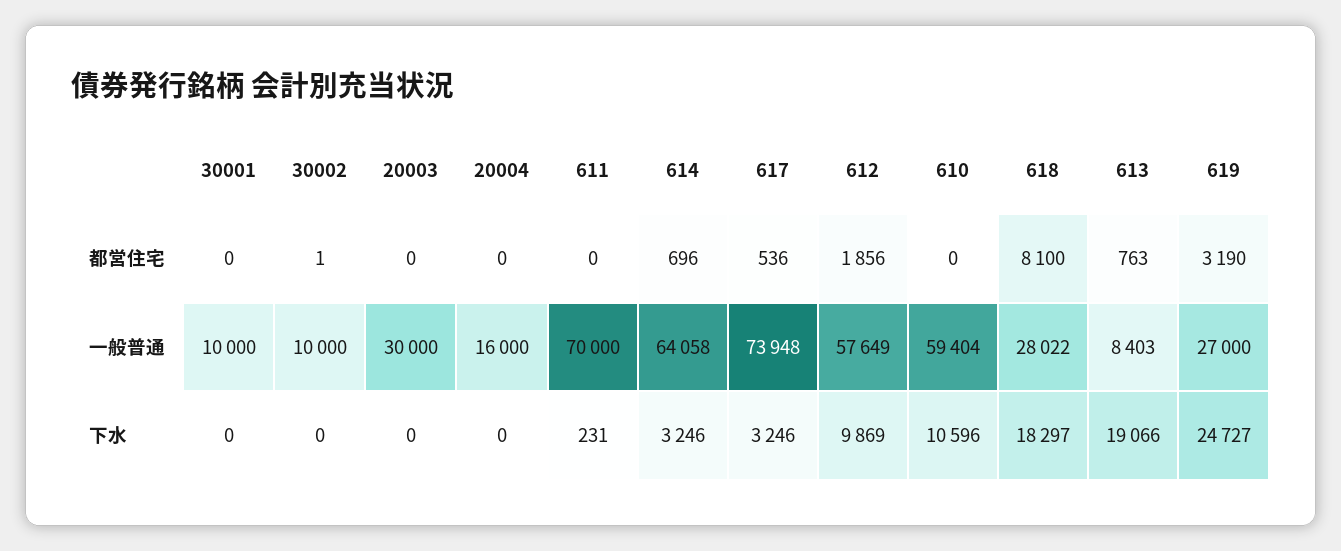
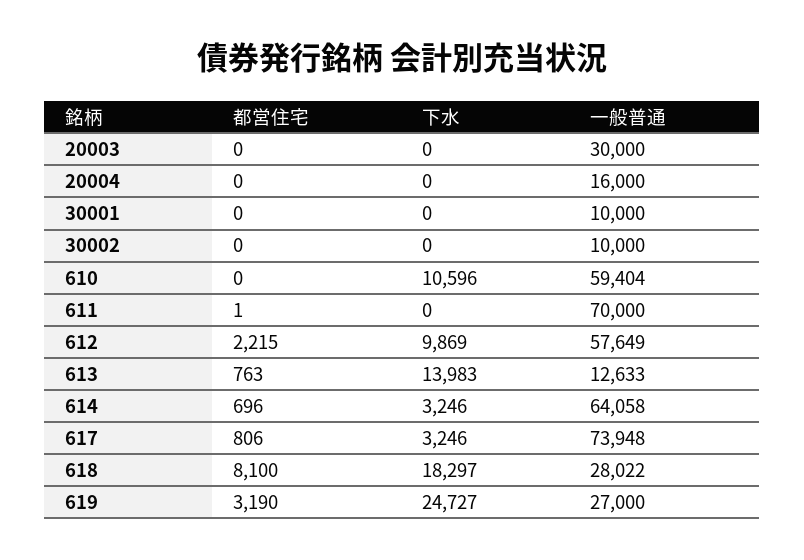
  {
    "30001": {
      "都営住宅": 0,
      "一般普通": 10000,
      "下水": 0
    },
    "30002": {
-     "都営住宅": 1,
+     "都営住宅": 0,
      "一般普通": 10000,
      "下水": 0
    },
    "20003": {
      "都営住宅": 0,
      "一般普通": 30000,
      "下水": 0
    },
    "20004": {
      "都営住宅": 0,
      "一般普通": 16000,
      "下水": 0
    },
    "611": {
-     "都営住宅": 0,
+     "都営住宅": 1,
      "一般普通": 70000,
-     "下水": 231
+     "下水": 0
    },
    "614": {
      "都営住宅": 696,
      "一般普通": 64058,
      "下水": 3246
    },
    "617": {
-     "都営住宅": 536,
+     "都営住宅": 806,
      "一般普通": 73948,
      "下水": 3246
    },
    "612": {
-     "都営住宅": 1856,
+     "都営住宅": 2215,
      "一般普通": 57649,
      "下水": 9869
    },
    "610": {
      "都営住宅": 0,
      "一般普通": 59404,
      "下水": 10596
    },
    "618": {
      "都営住宅": 8100,
      "一般普通": 28022,
      "下水": 18297
    },
    "613": {
      "都営住宅": 763,
-     "一般普通": 8403,
+     "一般普通": 12633,
-     "下水": 19066
+     "下水": 13983
    },
    "619": {
      "都営住宅": 3190,
      "一般普通": 27000,
      "下水": 24727
    }
  }

